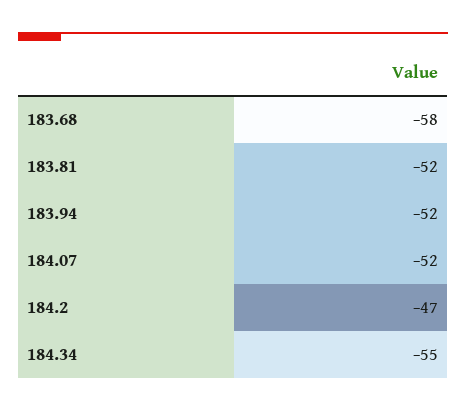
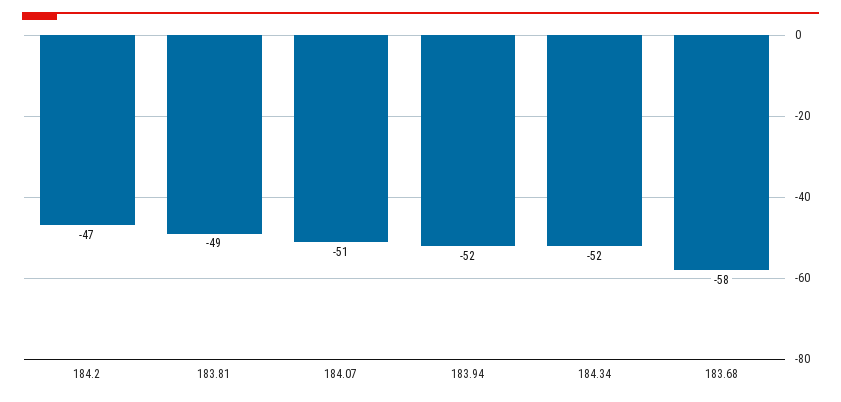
  {
    "183.68": -58,
-   "183.81": -52,
+   "183.81": -49,
    "183.94": -52,
-   "184.07": -52,
+   "184.07": -51,
    "184.2": -47,
-   "184.34": -55
+   "184.34": -52
  }

